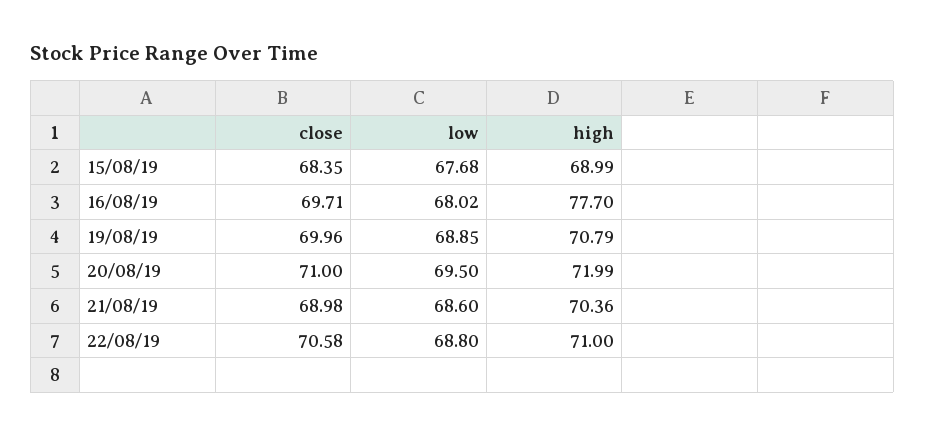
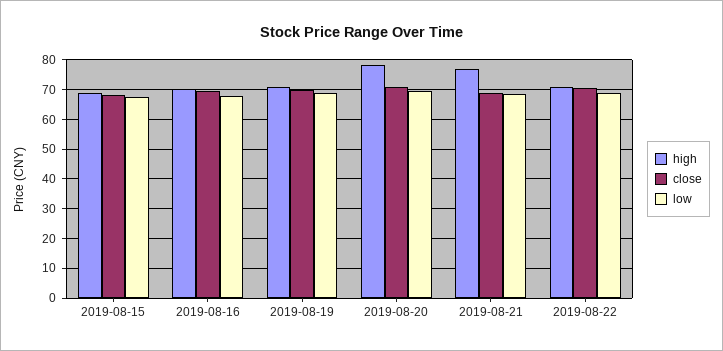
  {
    "close": {
      "15/08/19": 68.35,
      "16/08/19": 69.71,
      "19/08/19": 69.96,
      "20/08/19": 71,
      "21/08/19": 68.98,
      "22/08/19": 70.58
    },
    "low": {
      "15/08/19": 67.68,
      "16/08/19": 68.02,
      "19/08/19": 68.85,
      "20/08/19": 69.5,
      "21/08/19": 68.6,
      "22/08/19": 68.8
    },
    "high": {
      "15/08/19": 68.99,
-     "16/08/19": 77.7,
+     "16/08/19": 70,
      "19/08/19": 70.79,
-     "20/08/19": 71.99,
+     "20/08/19": 77.5,
-     "21/08/19": 70.36,
+     "21/08/19": 77.5,
      "22/08/19": 71
    }
  }

